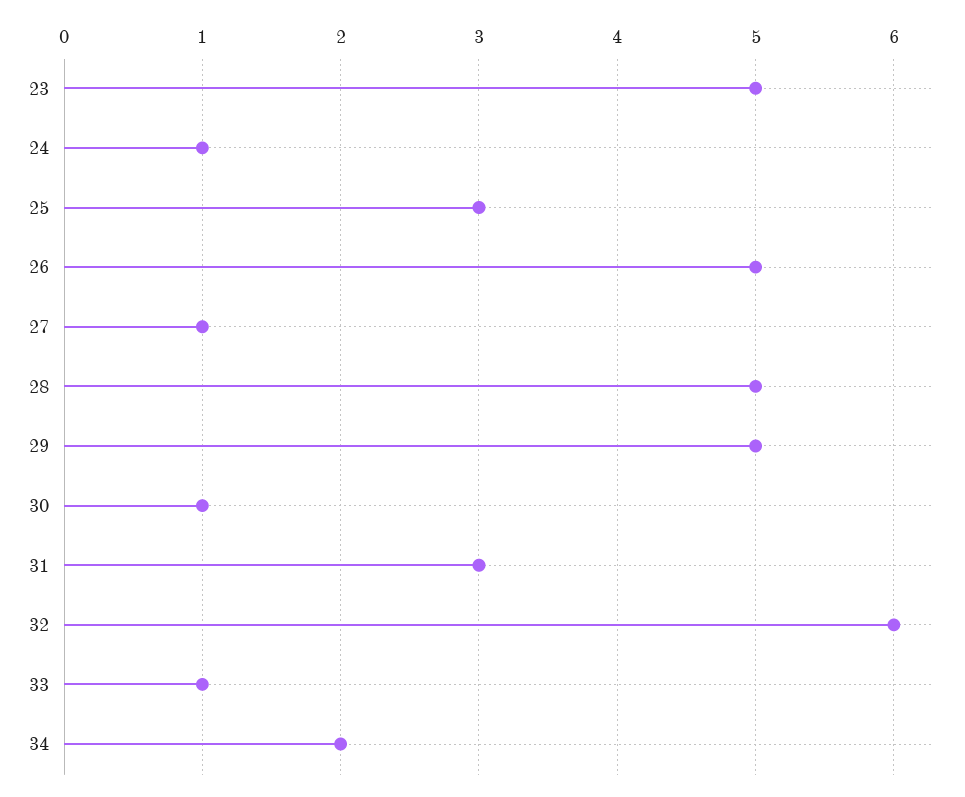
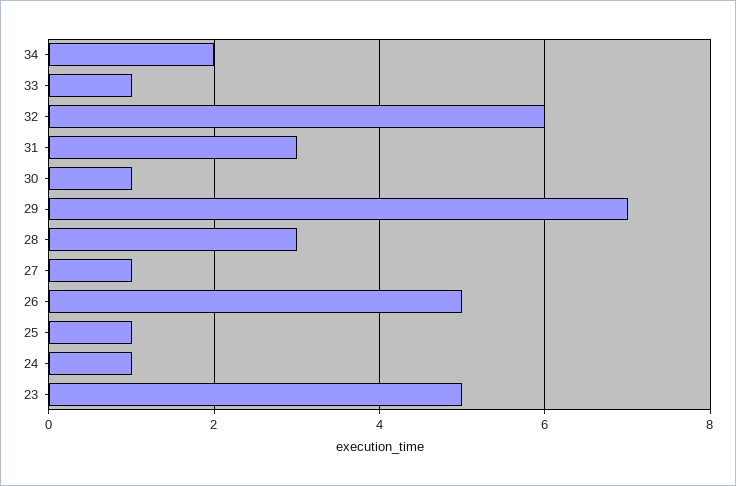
  {
    "23": 5,
    "24": 1,
-   "25": 3,
+   "25": 1,
    "26": 5,
    "27": 1,
-   "28": 5,
+   "28": 3,
-   "29": 5,
+   "29": 7,
    "30": 1,
    "31": 3,
    "32": 6,
    "33": 1,
    "34": 2
  }

